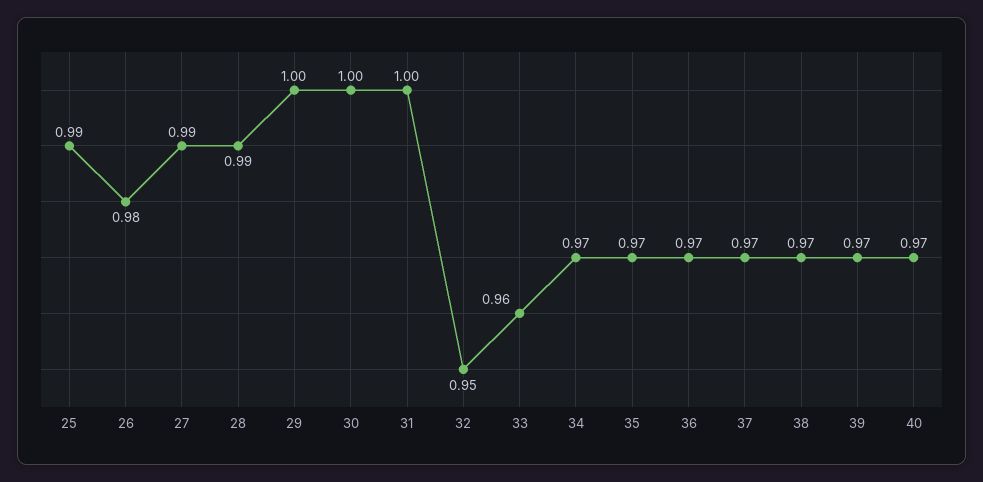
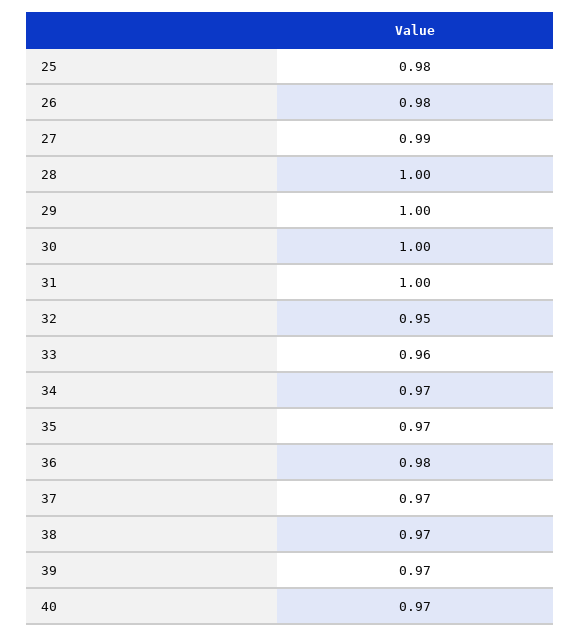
  {
-   "25": 0.99,
+   "25": 0.98,
    "26": 0.98,
    "27": 0.99,
-   "28": 0.99,
+   "28": 1,
    "29": 1,
    "30": 1,
    "31": 1,
    "32": 0.95,
    "33": 0.96,
    "34": 0.97,
    "35": 0.97,
-   "36": 0.97,
+   "36": 0.98,
    "37": 0.97,
    "38": 0.97,
    "39": 0.97,
    "40": 0.97
  }

